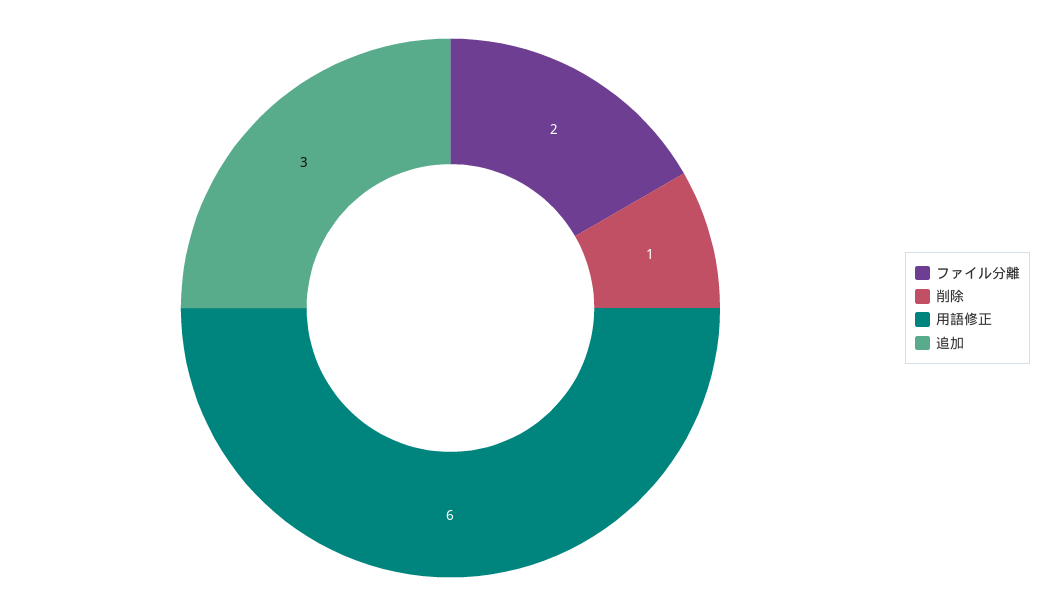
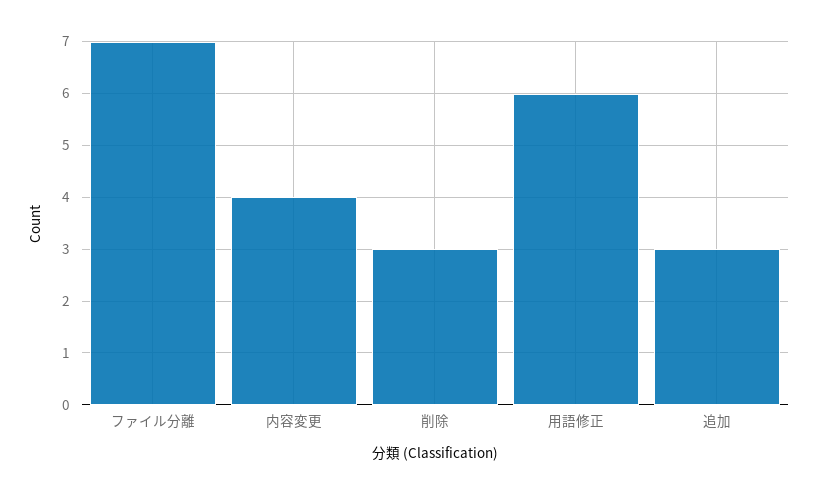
  {
-   "ファイル分離": 2,
+   "ファイル分離": 7,
-   "削除": 1,
+   "削除": 3,
    "用語修正": 6,
-   "追加": 3
+   "追加": 3,
+   "内容変更": 4
  }

